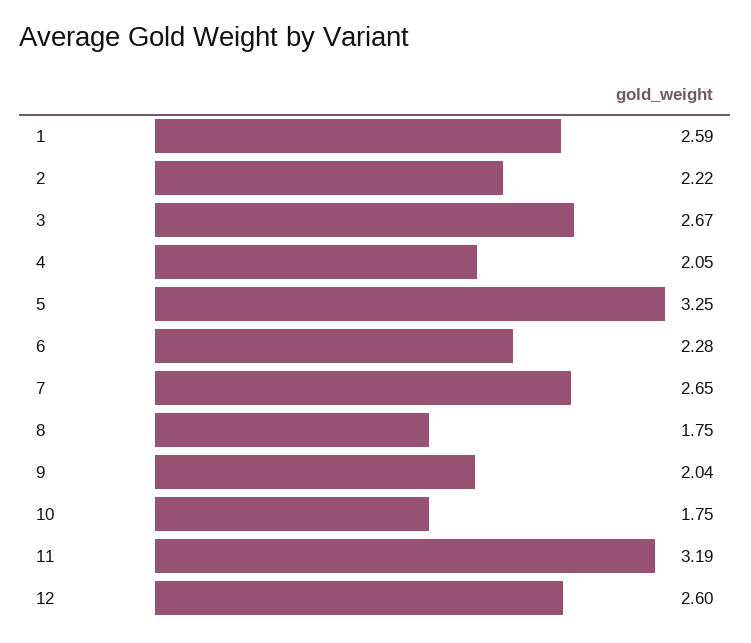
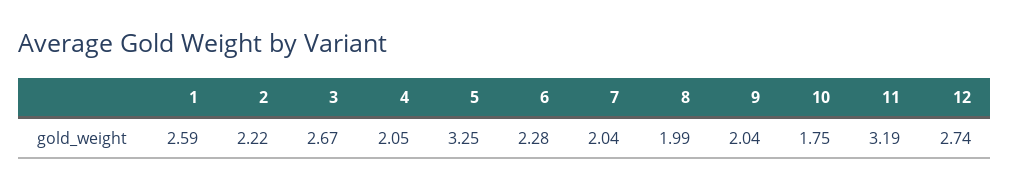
  {
    "1": 2.59,
    "2": 2.22,
    "3": 2.67,
    "4": 2.05,
    "5": 3.25,
    "6": 2.28,
-   "7": 2.65,
+   "7": 2.04,
-   "8": 1.75,
+   "8": 1.99,
    "9": 2.04,
    "10": 1.75,
    "11": 3.19,
-   "12": 2.6
+   "12": 2.74
  }

